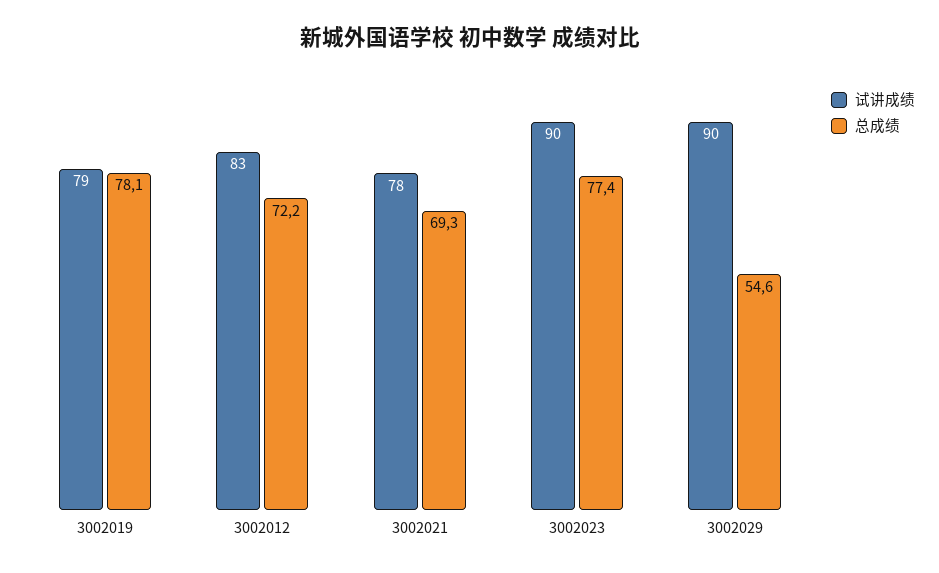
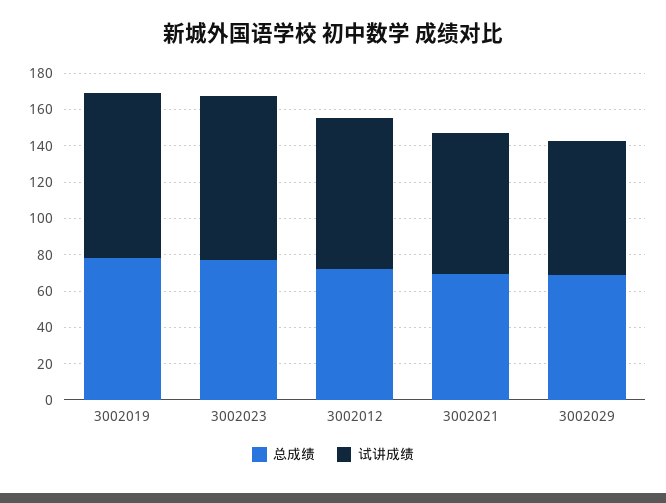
  {
    "试讲成绩": {
-     "3002019": 79,
+     "3002019": 90,
      "3002012": 83,
      "3002021": 78,
      "3002023": 90,
-     "3002029": 90
+     "3002029": 75
    },
    "总成绩": {
      "3002019": 78.1,
      "3002012": 72.2,
      "3002021": 69.3,
      "3002023": 77.4,
-     "3002029": 54.6
+     "3002029": 70
    }
  }

